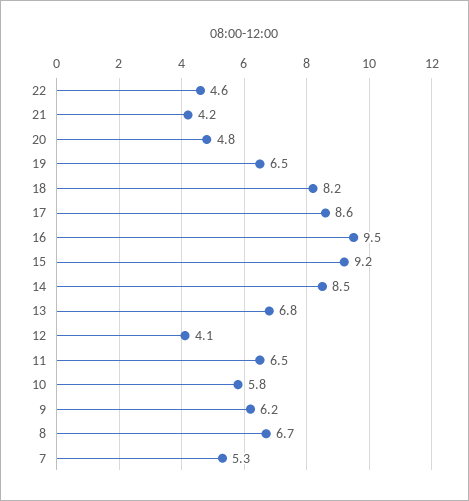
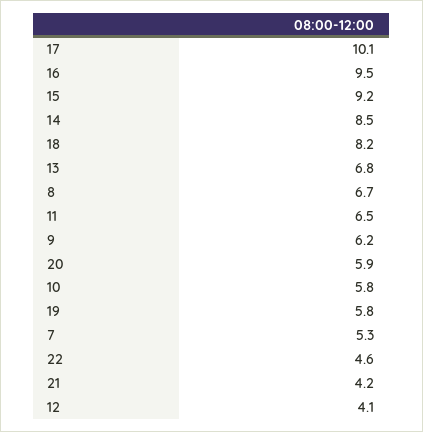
  {
    "22": 4.6,
    "21": 4.2,
-   "20": 4.8,
+   "20": 5.9,
-   "19": 6.5,
+   "19": 5.8,
    "18": 8.2,
-   "17": 8.6,
+   "17": 10.1,
    "16": 9.5,
    "15": 9.2,
    "14": 8.5,
    "13": 6.8,
    "12": 4.1,
    "11": 6.5,
    "10": 5.8,
    "9": 6.2,
    "8": 6.7,
    "7": 5.3
  }

